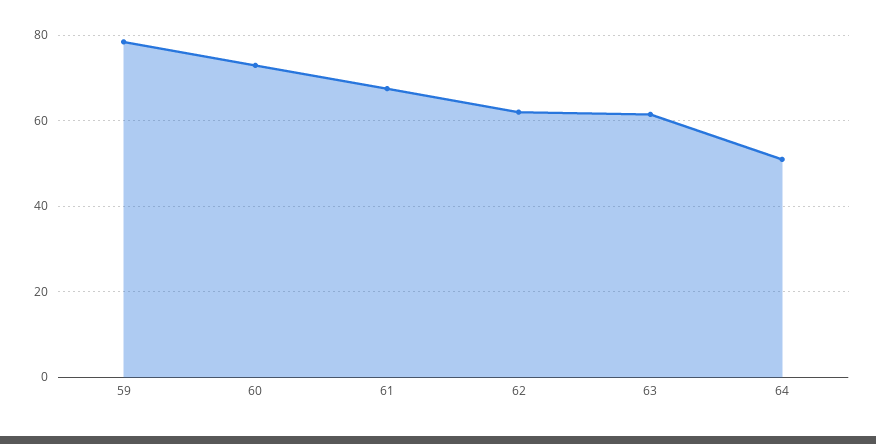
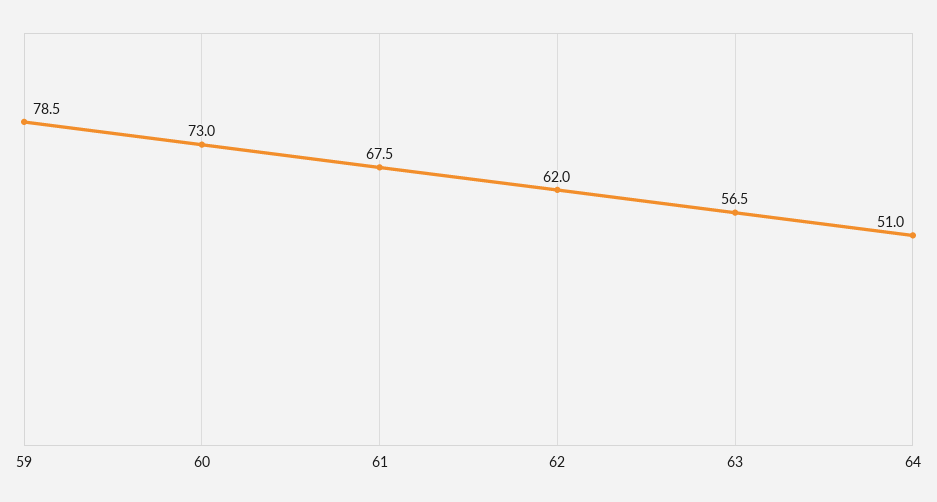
  {
    "59": 78.5,
    "60": 73,
    "61": 67.5,
    "62": 62,
-   "63": 62,
+   "63": 56.5,
    "64": 51
  }

